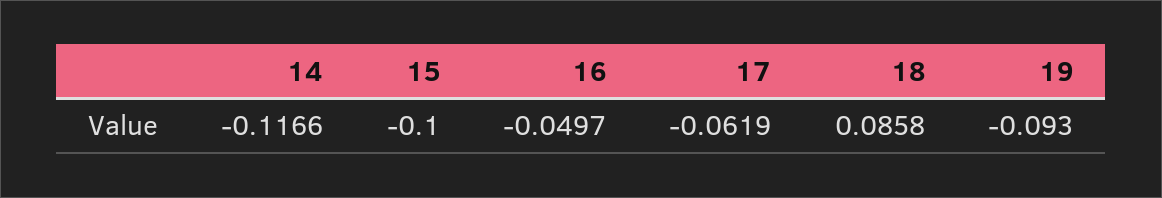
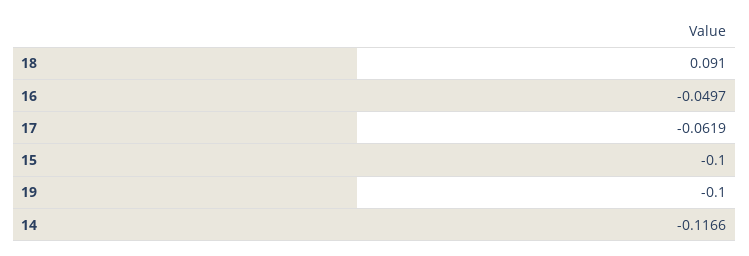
  {
    "14": -0.1166,
    "15": -0.1,
    "16": -0.0497,
    "17": -0.0619,
-   "18": 0.0858,
+   "18": 0.091,
-   "19": -0.093
+   "19": -0.1
  }

